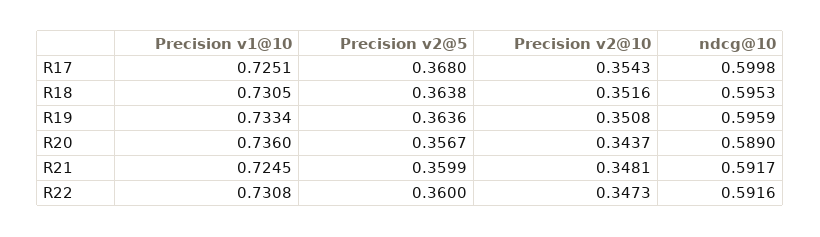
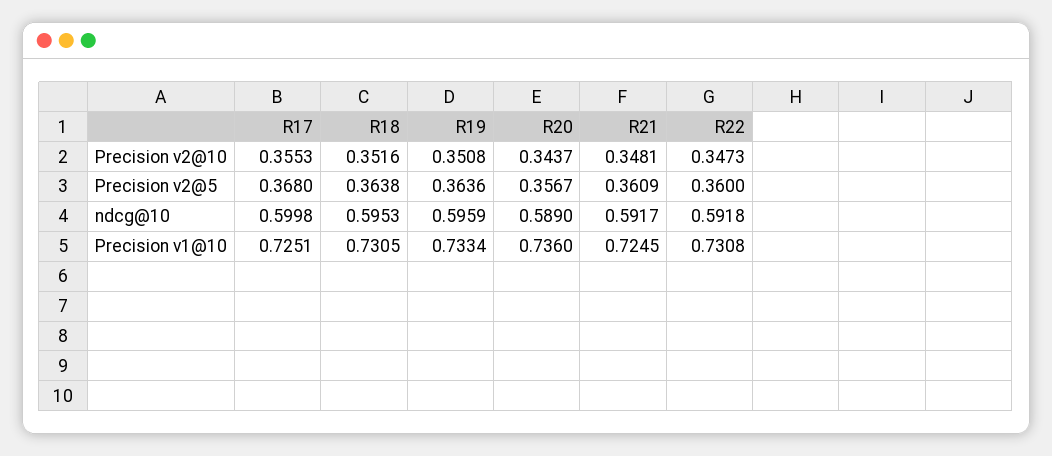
  {
    "Precision v1@10": {
      "R17": 0.7251,
      "R18": 0.7305,
      "R19": 0.7334,
      "R20": 0.736,
      "R21": 0.7245,
      "R22": 0.7308
    },
    "Precision v2@5": {
      "R17": 0.368,
      "R18": 0.3638,
      "R19": 0.3636,
      "R20": 0.3567,
-     "R21": 0.3599,
+     "R21": 0.3609,
      "R22": 0.36
    },
    "Precision v2@10": {
-     "R17": 0.3543,
+     "R17": 0.3553,
      "R18": 0.3516,
      "R19": 0.3508,
      "R20": 0.3437,
      "R21": 0.3481,
      "R22": 0.3473
    },
    "ndcg@10": {
      "R17": 0.5998,
      "R18": 0.5953,
      "R19": 0.5959,
      "R20": 0.589,
      "R21": 0.5917,
-     "R22": 0.5916
+     "R22": 0.5918
    }
  }

